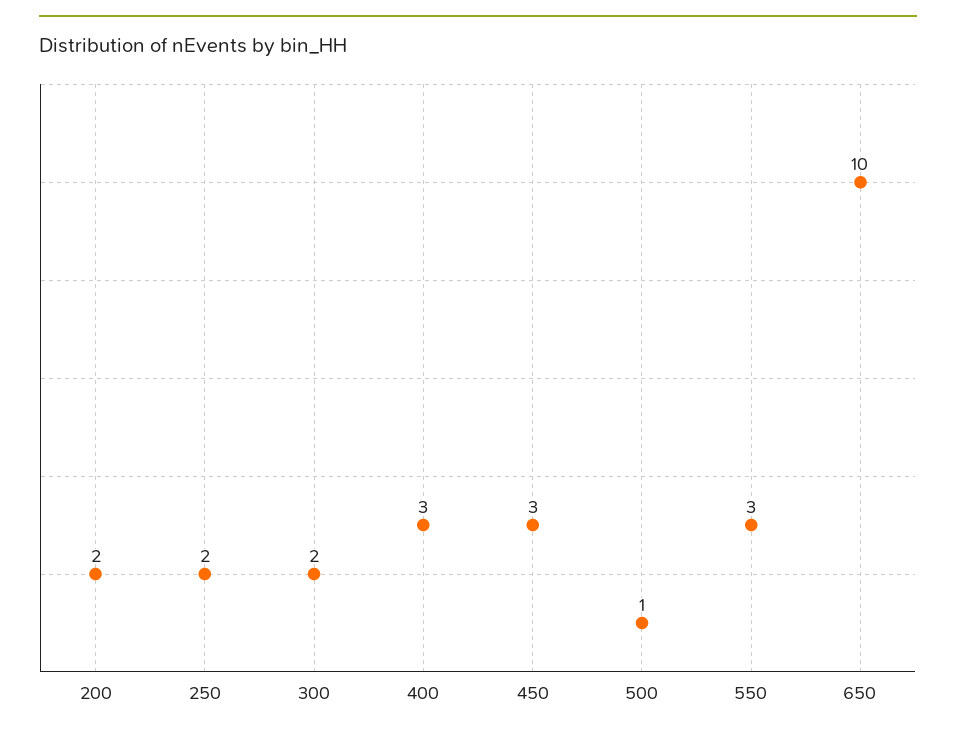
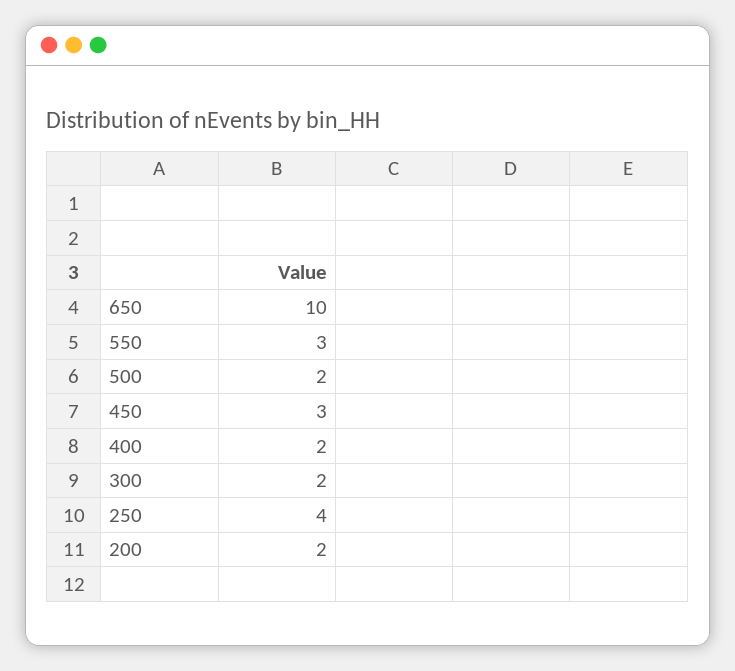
  {
    "200": 2,
-   "250": 2,
+   "250": 4,
    "300": 2,
-   "400": 3,
+   "400": 2,
    "450": 3,
-   "500": 1,
+   "500": 2,
    "550": 3,
    "650": 10
  }

